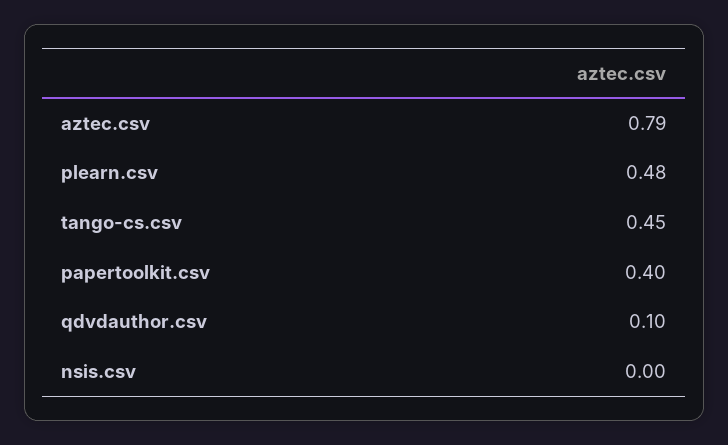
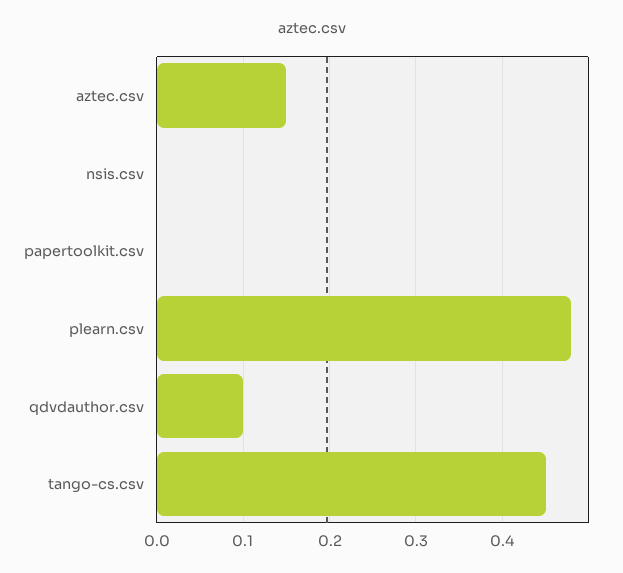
  {
-   "aztec.csv": 0.79,
+   "aztec.csv": 0.15,
    "plearn.csv": 0.48,
    "tango-cs.csv": 0.45,
-   "papertoolkit.csv": 0.4,
+   "papertoolkit.csv": 0,
    "qdvdauthor.csv": 0.1,
    "nsis.csv": 0
  }

